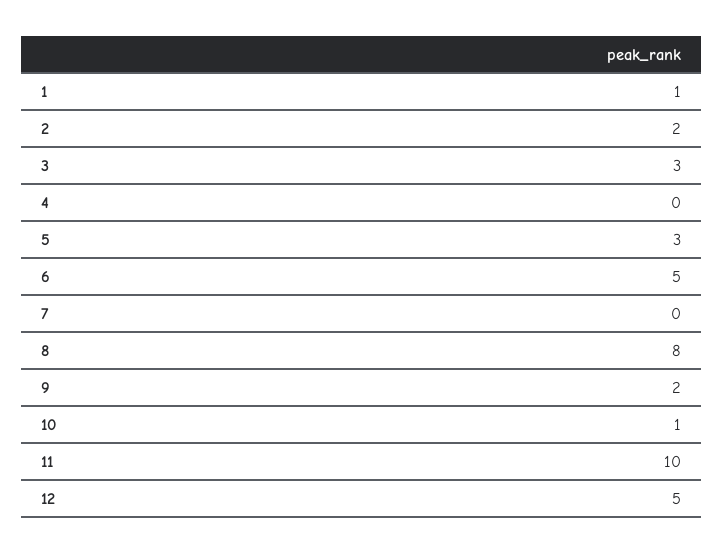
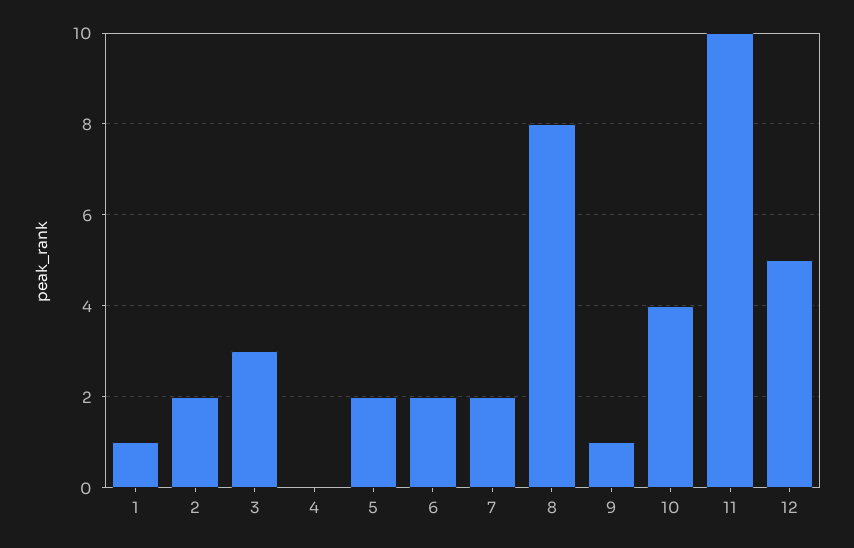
  {
    "1": 1,
    "2": 2,
    "3": 3,
    "4": 0,
-   "5": 3,
+   "5": 2,
-   "6": 5,
+   "6": 2,
-   "7": 0,
+   "7": 2,
    "8": 8,
-   "9": 2,
+   "9": 1,
-   "10": 1,
+   "10": 4,
    "11": 10,
    "12": 5
  }

